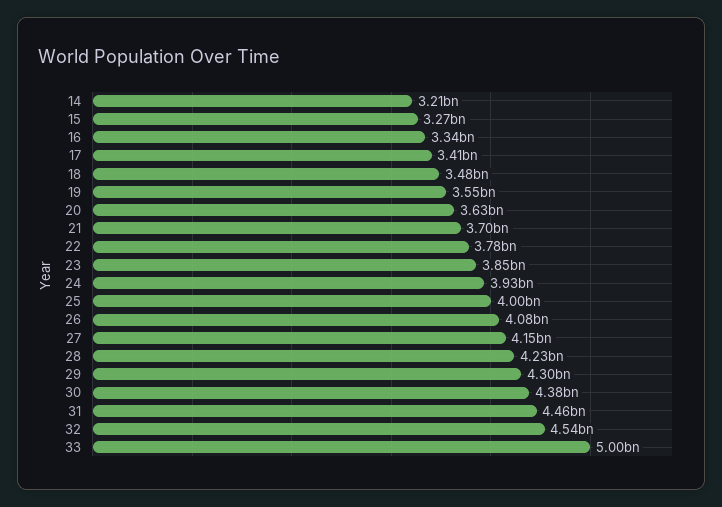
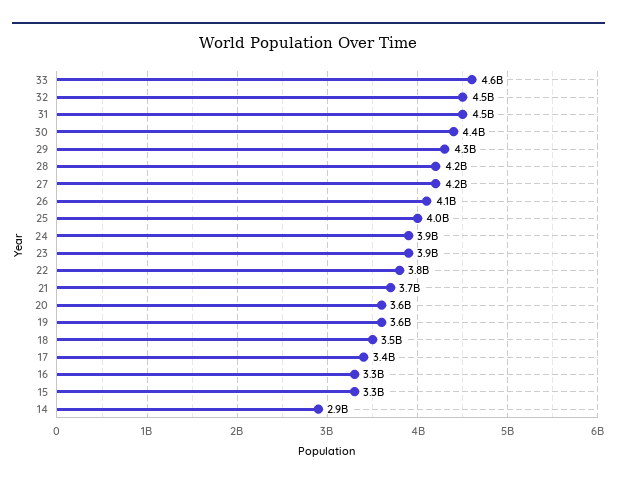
  {
-   "14": 3210000000,
+   "14": 2900000000,
    "15": 3270000000,
    "16": 3340000000,
    "17": 3410000000,
    "18": 3480000000,
    "19": 3550000000,
    "20": 3630000000,
    "21": 3700000000,
    "22": 3780000000,
    "23": 3850000000,
    "24": 3930000000,
    "25": 4000000000,
    "26": 4080000000,
    "27": 4150000000,
    "28": 4230000000,
    "29": 4300000000,
    "30": 4380000000,
    "31": 4460000000,
    "32": 4540000000,
-   "33": 5000000000
+   "33": 4600000000
  }

